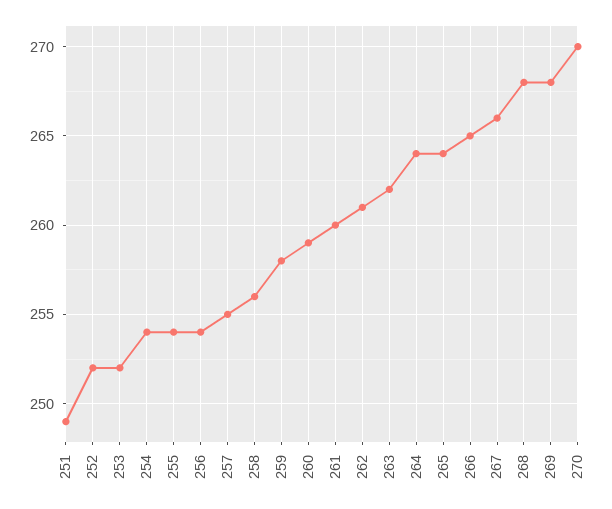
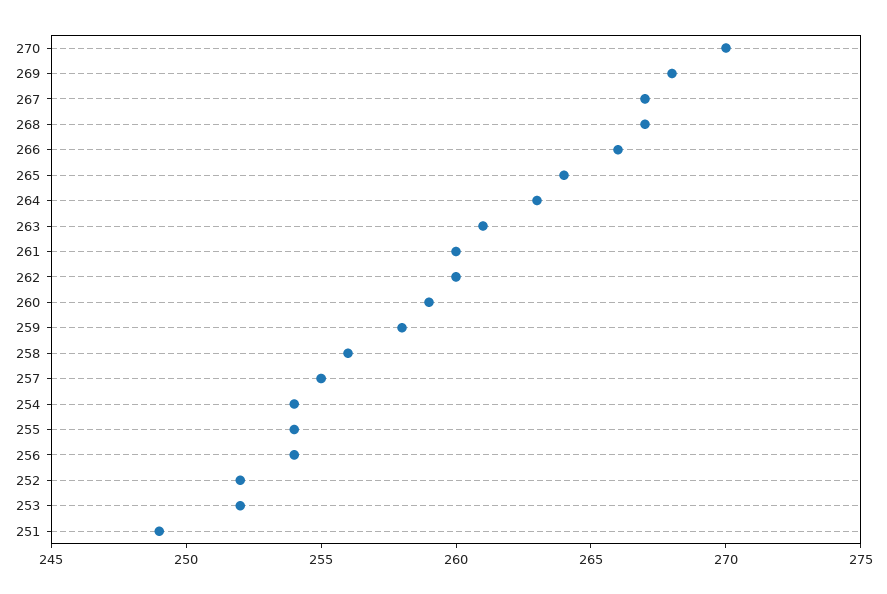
  {
    "251": 249,
    "252": 252,
    "253": 252,
    "254": 254,
    "255": 254,
    "256": 254,
    "257": 255,
    "258": 256,
    "259": 258,
    "260": 259,
    "261": 260,
-   "262": 261,
+   "262": 260,
-   "263": 262,
+   "263": 261,
-   "264": 264,
+   "264": 263,
    "265": 264,
-   "266": 265,
+   "266": 266,
-   "267": 266,
+   "267": 267,
-   "268": 268,
+   "268": 267,
    "269": 268,
    "270": 270
  }

